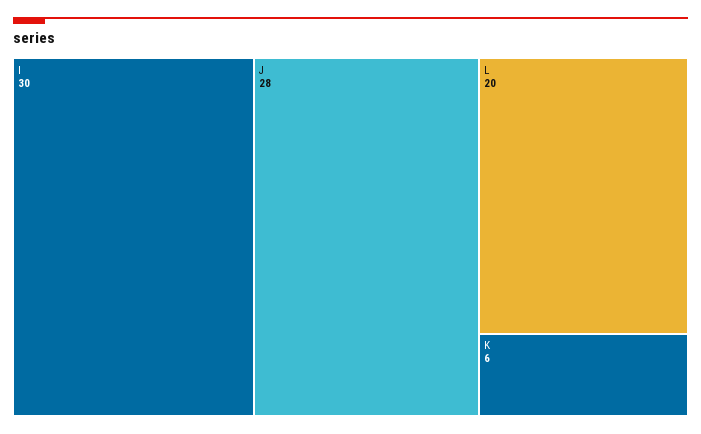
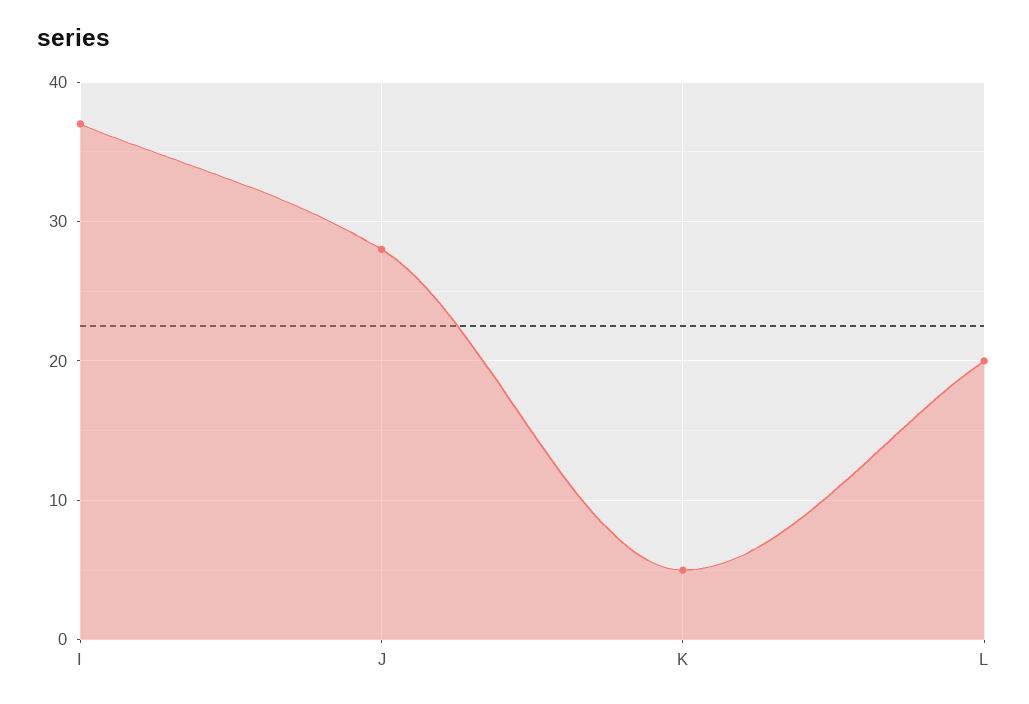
  {
-   "I": 30,
+   "I": 37,
    "J": 28,
    "L": 20,
-   "K": 6
+   "K": 5
  }

